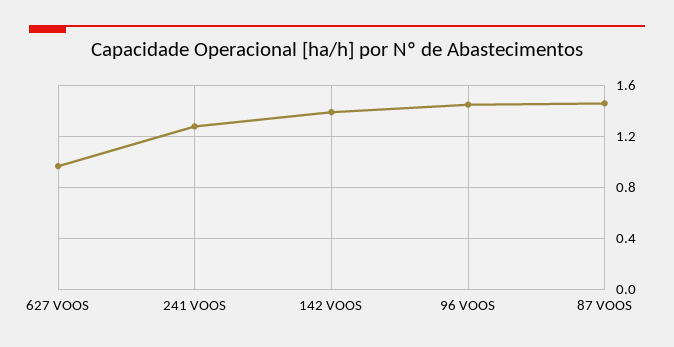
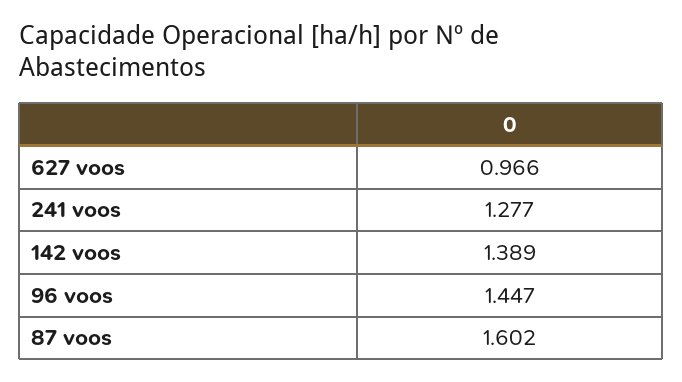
  {
    "627 VOOS": 0.966,
    "241 VOOS": 1.277,
    "142 VOOS": 1.389,
    "96 VOOS": 1.447,
-   "87 VOOS": 1.45
+   "87 VOOS": 1.602
  }

